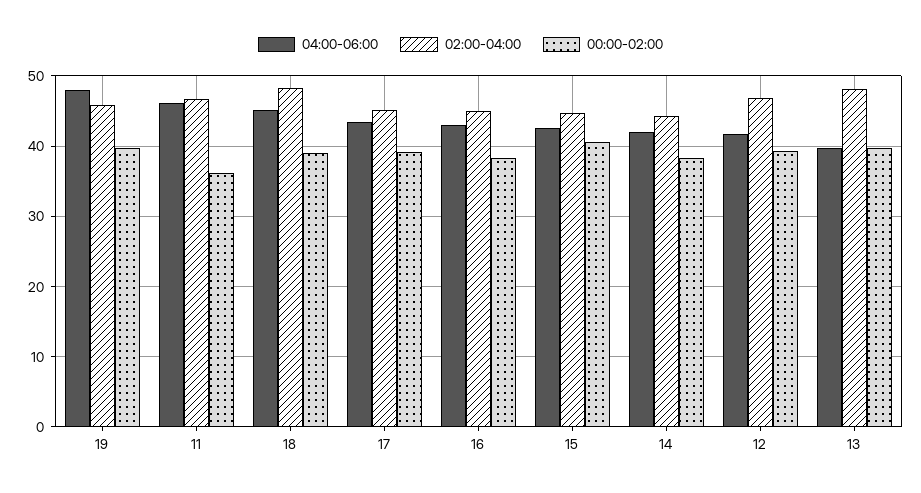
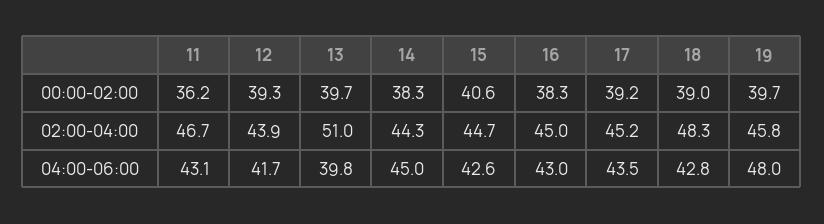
  {
    "04:00-06:00": {
      "19": 48,
-     "11": 46,
+     "11": 43.1,
-     "18": 45,
+     "18": 42.8,
      "17": 43.5,
      "16": 43,
      "15": 42.6,
-     "14": 42,
+     "14": 45,
      "12": 41.7,
      "13": 39.8
    },
    "02:00-04:00": {
      "19": 45.8,
      "11": 46.7,
      "18": 48.3,
      "17": 45.2,
      "16": 45,
      "15": 44.7,
      "14": 44.3,
-     "12": 47,
+     "12": 43.9,
-     "13": 48
+     "13": 51
    },
    "00:00-02:00": {
      "19": 39.7,
      "11": 36.2,
      "18": 39,
      "17": 39.2,
      "16": 38.3,
      "15": 40.6,
      "14": 38.3,
      "12": 39.3,
      "13": 39.7
    }
  }

